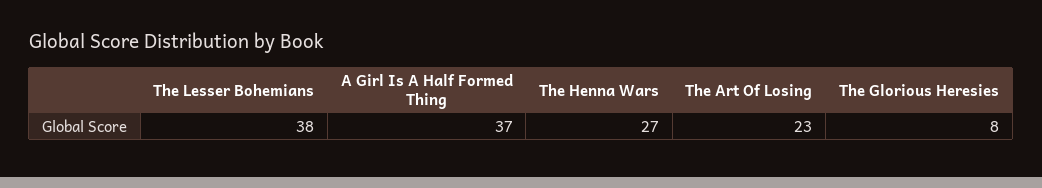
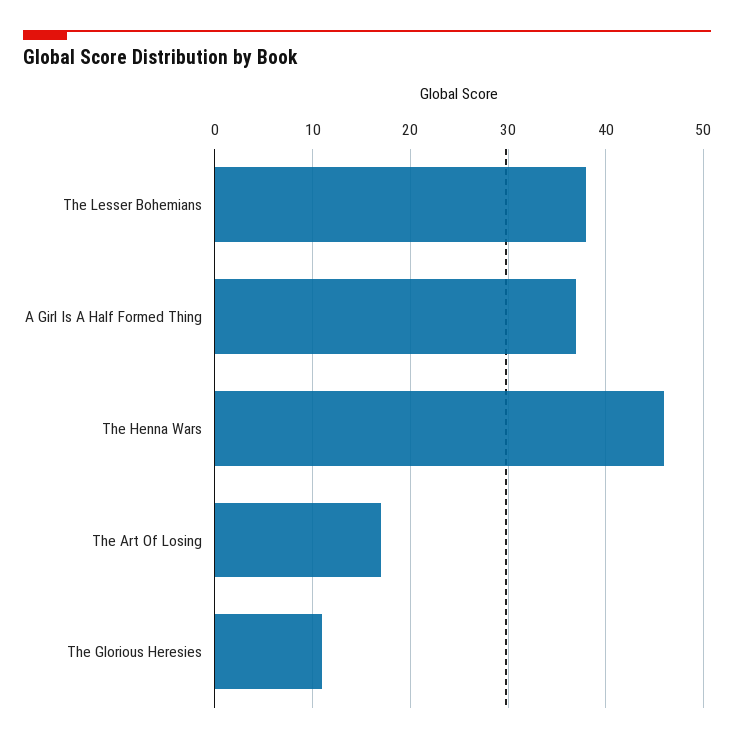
  {
    "The Lesser Bohemians": 38,
    "A Girl Is A Half Formed Thing": 37,
-   "The Henna Wars": 27,
+   "The Henna Wars": 46,
-   "The Art Of Losing": 23,
+   "The Art Of Losing": 17,
-   "The Glorious Heresies": 8
+   "The Glorious Heresies": 11
  }

